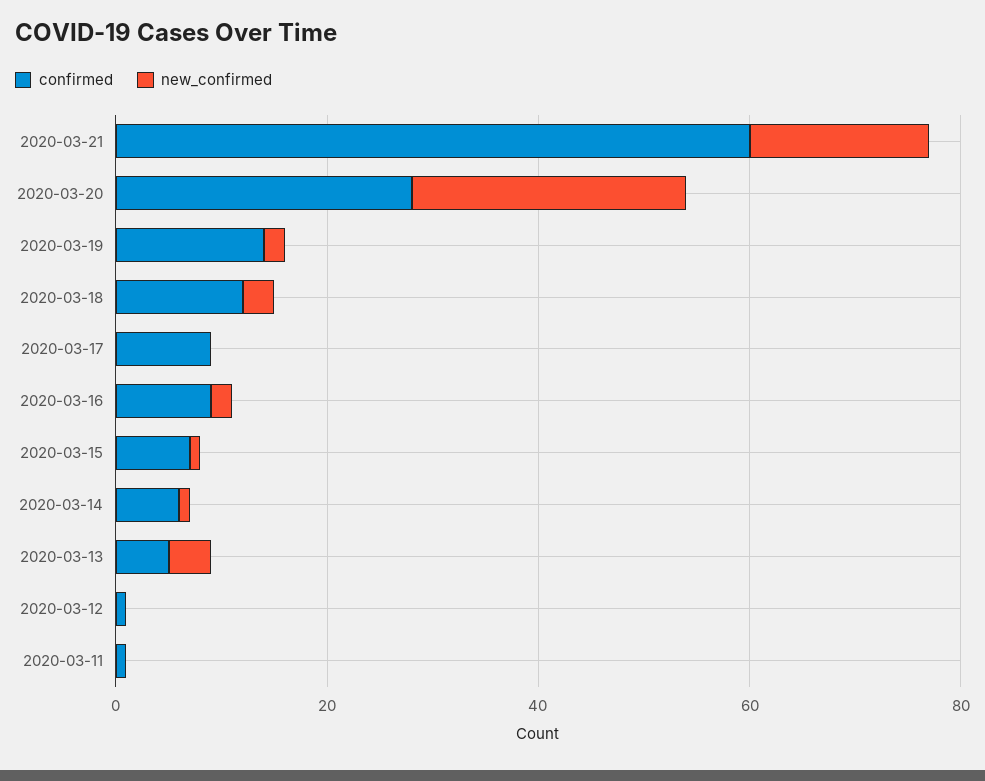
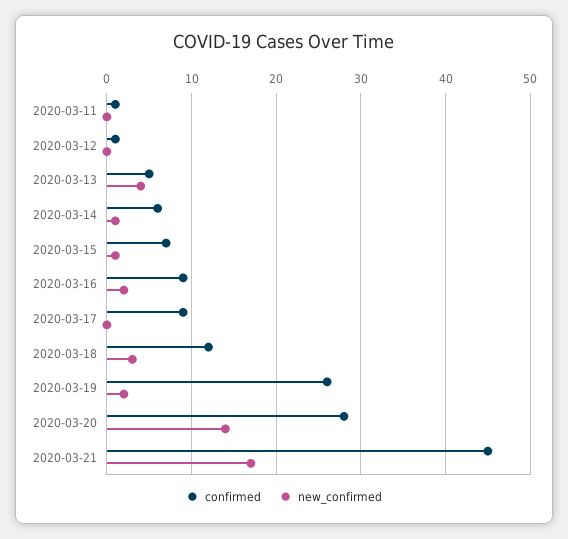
  {
    "confirmed": {
-     "2020-03-21": 60,
+     "2020-03-21": 45,
      "2020-03-20": 28,
-     "2020-03-19": 15,
+     "2020-03-19": 26,
      "2020-03-18": 12,
      "2020-03-17": 9,
      "2020-03-16": 9,
      "2020-03-15": 7,
      "2020-03-14": 6,
      "2020-03-13": 5,
      "2020-03-12": 1,
      "2020-03-11": 1
    },
    "new_confirmed": {
      "2020-03-21": 17,
-     "2020-03-20": 25,
+     "2020-03-20": 14,
      "2020-03-19": 2,
      "2020-03-18": 3,
      "2020-03-17": 0,
      "2020-03-16": 2,
      "2020-03-15": 1,
      "2020-03-14": 1,
      "2020-03-13": 4,
      "2020-03-12": 0,
      "2020-03-11": 0
    }
  }

